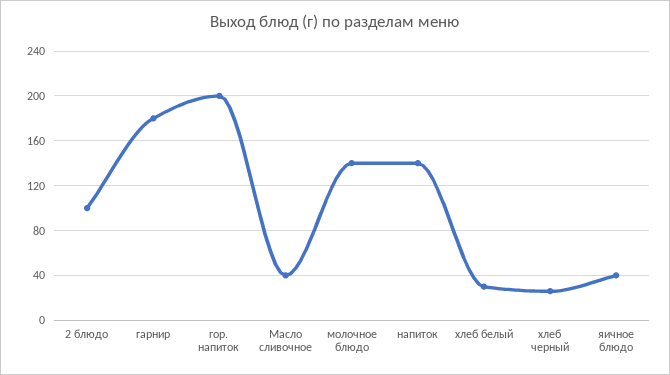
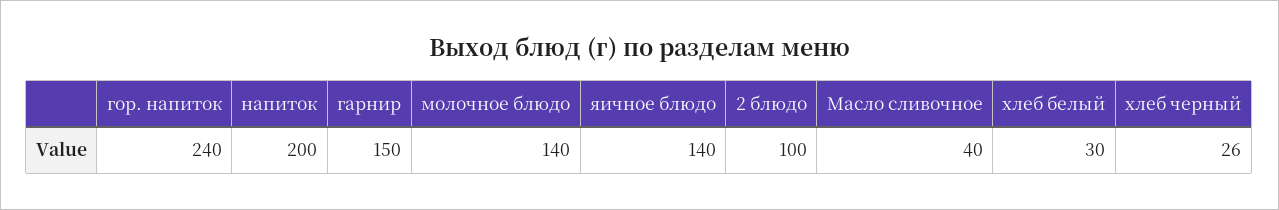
  {
    "2 блюдо": 100,
-   "гарнир": 180,
+   "гарнир": 150,
-   "гор. напиток": 200,
+   "гор. напиток": 240,
    "Масло сливочное": 40,
    "молочное блюдо": 140,
-   "напиток": 140,
+   "напиток": 200,
    "хлеб белый": 30,
    "хлеб черный": 26,
-   "яичное блюдо": 40
+   "яичное блюдо": 140
  }

